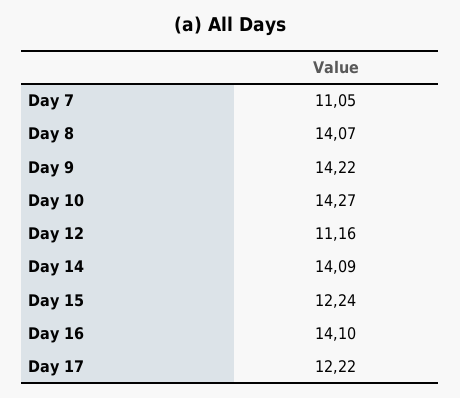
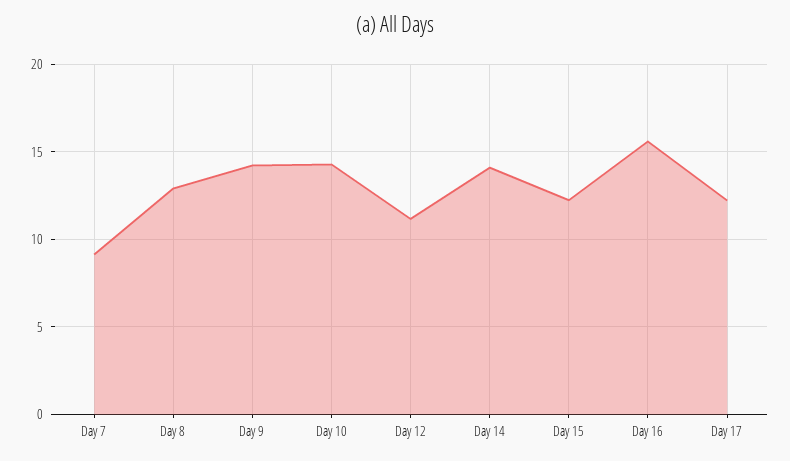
  {
-   "Day 7": 11.05,
+   "Day 7": 9,
-   "Day 8": 14.07,
+   "Day 8": 13,
    "Day 9": 14.22,
    "Day 10": 14.27,
    "Day 12": 11.16,
    "Day 14": 14.09,
    "Day 15": 12.24,
-   "Day 16": 14.1,
+   "Day 16": 15.5,
    "Day 17": 12.22
  }

